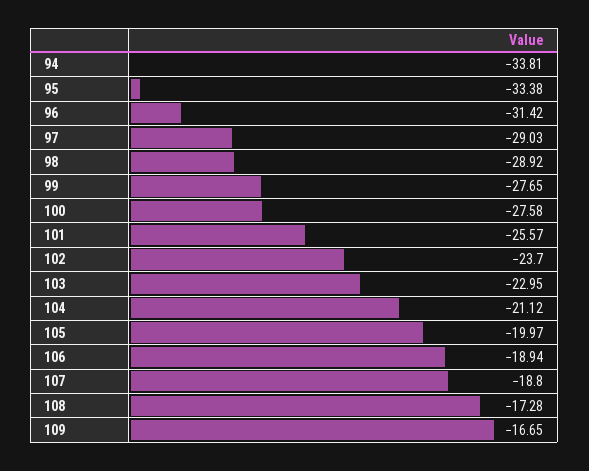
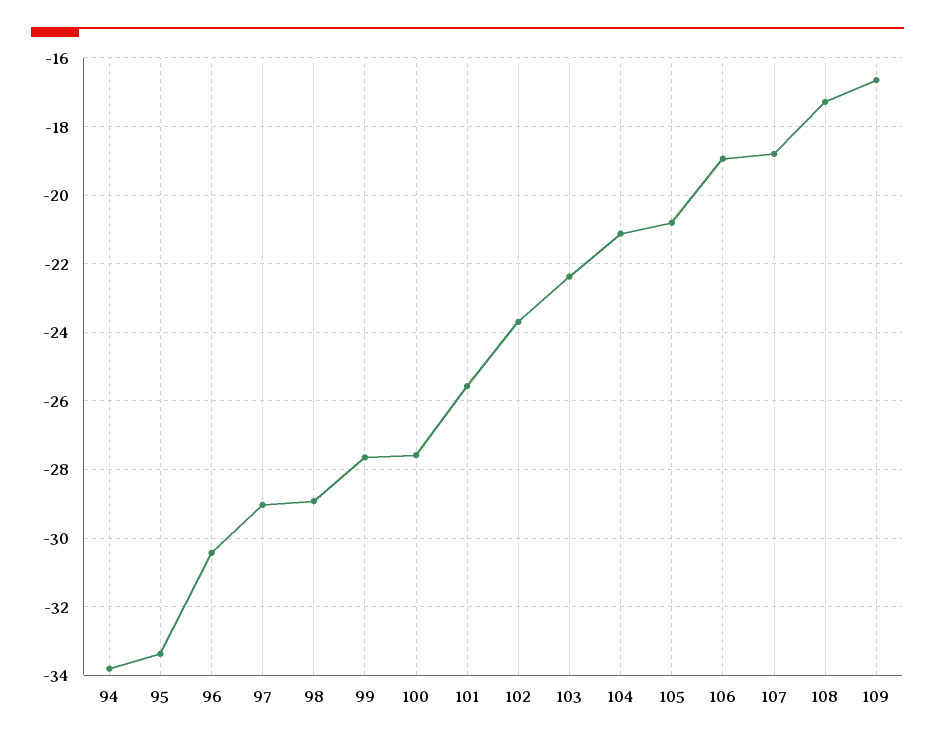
  {
    "94": -33.81,
    "95": -33.38,
-   "96": -31.42,
+   "96": -30.4,
    "97": -29.03,
    "98": -28.92,
    "99": -27.65,
    "100": -27.58,
    "101": -25.57,
    "102": -23.7,
-   "103": -22.95,
+   "103": -22.4,
    "104": -21.12,
-   "105": -19.97,
+   "105": -20.8,
    "106": -18.94,
    "107": -18.8,
    "108": -17.28,
    "109": -16.65
  }

